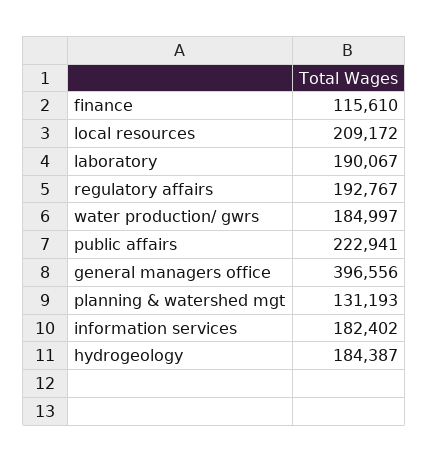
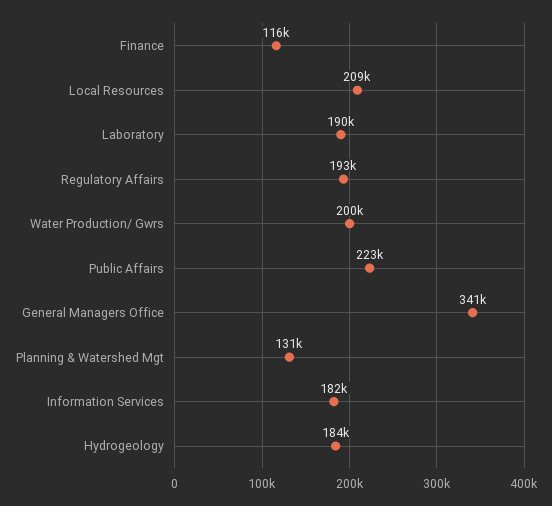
  {
    "finance": 115610,
    "local resources": 209172,
    "laboratory": 190067,
    "regulatory affairs": 192767,
-   "water production/ gwrs": 184997,
+   "water production/ gwrs": 200000,
    "public affairs": 222941,
-   "general managers office": 396556,
+   "general managers office": 341000,
    "planning & watershed mgt": 131193,
    "information services": 182402,
    "hydrogeology": 184387
  }

